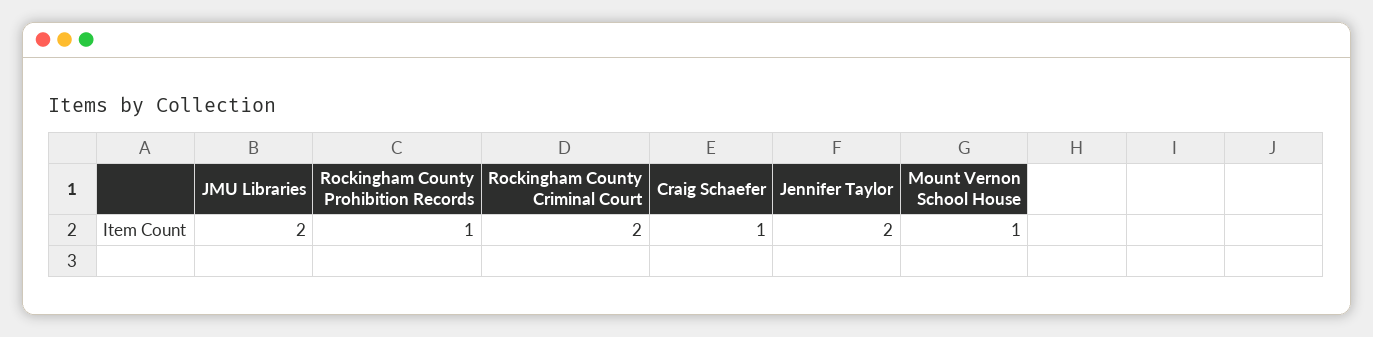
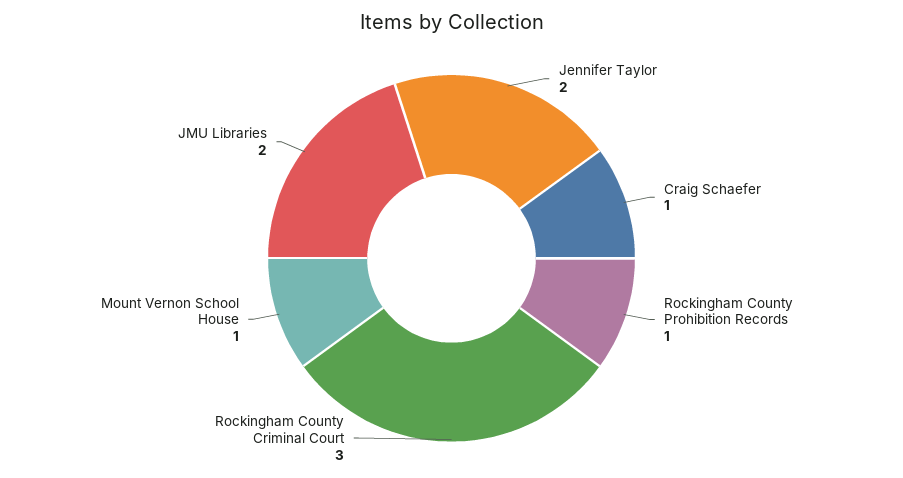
  {
    "JMU Libraries": 2,
    "Rockingham County Prohibition Records": 1,
-   "Rockingham County Criminal Court": 2,
+   "Rockingham County Criminal Court": 3,
    "Craig Schaefer": 1,
    "Jennifer Taylor": 2,
    "Mount Vernon School House": 1
  }

